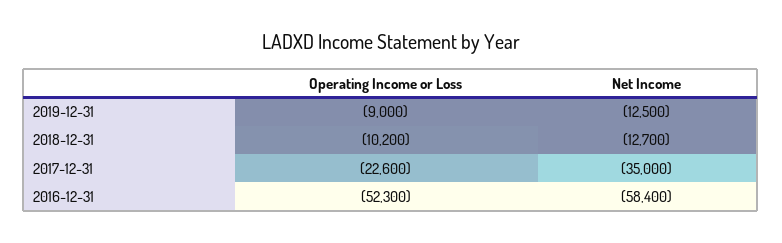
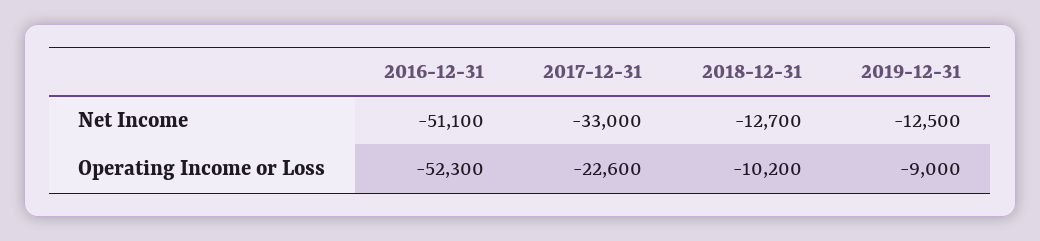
  {
    "Operating Income or Loss": {
      "2019-12-31": -9000,
      "2018-12-31": -10200,
      "2017-12-31": -22600,
      "2016-12-31": -52300
    },
    "Net Income": {
      "2019-12-31": -12500,
      "2018-12-31": -12700,
-     "2017-12-31": -35000,
+     "2017-12-31": -33000,
-     "2016-12-31": -58400
+     "2016-12-31": -51100
    }
  }

